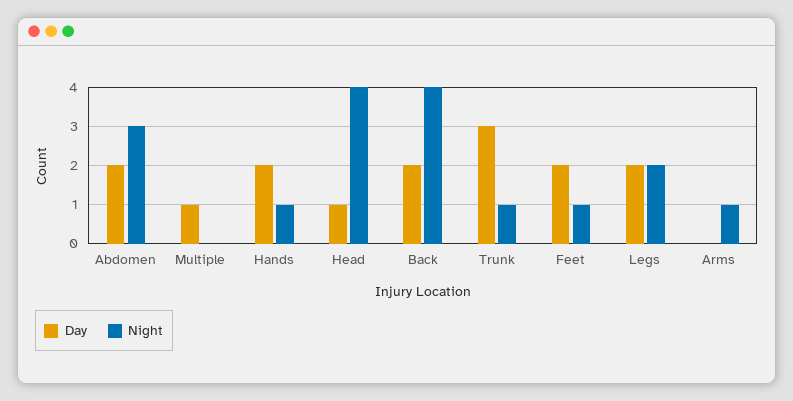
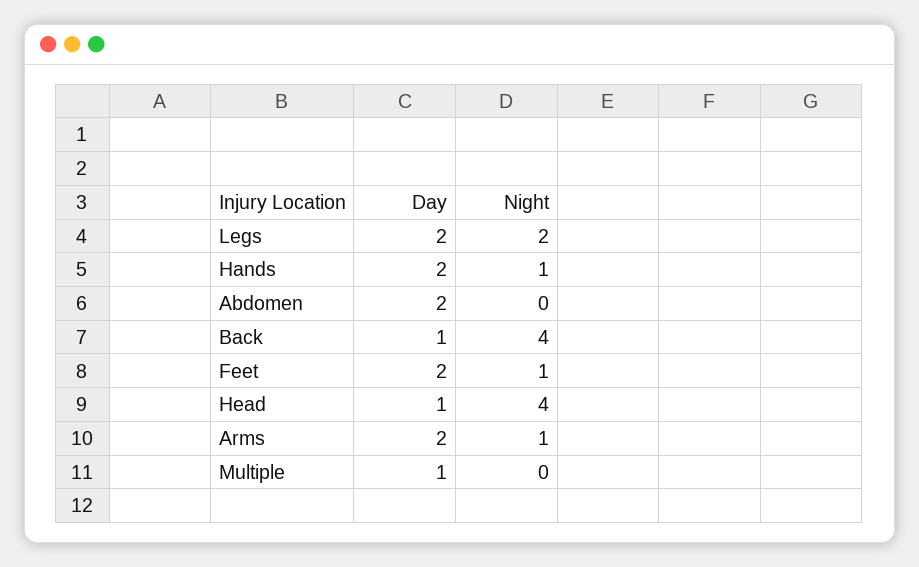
  {
    "Day": {
      "Abdomen": 2,
      "Multiple": 1,
      "Hands": 2,
      "Head": 1,
-     "Back": 2,
+     "Back": 1,
-     "Trunk": 3,
      "Feet": 2,
      "Legs": 2,
-     "Arms": 0
+     "Arms": 2
    },
    "Night": {
-     "Abdomen": 3,
+     "Abdomen": 0,
      "Multiple": 0,
      "Hands": 1,
      "Head": 4,
      "Back": 4,
-     "Trunk": 1,
      "Feet": 1,
      "Legs": 2,
      "Arms": 1
    }
  }

